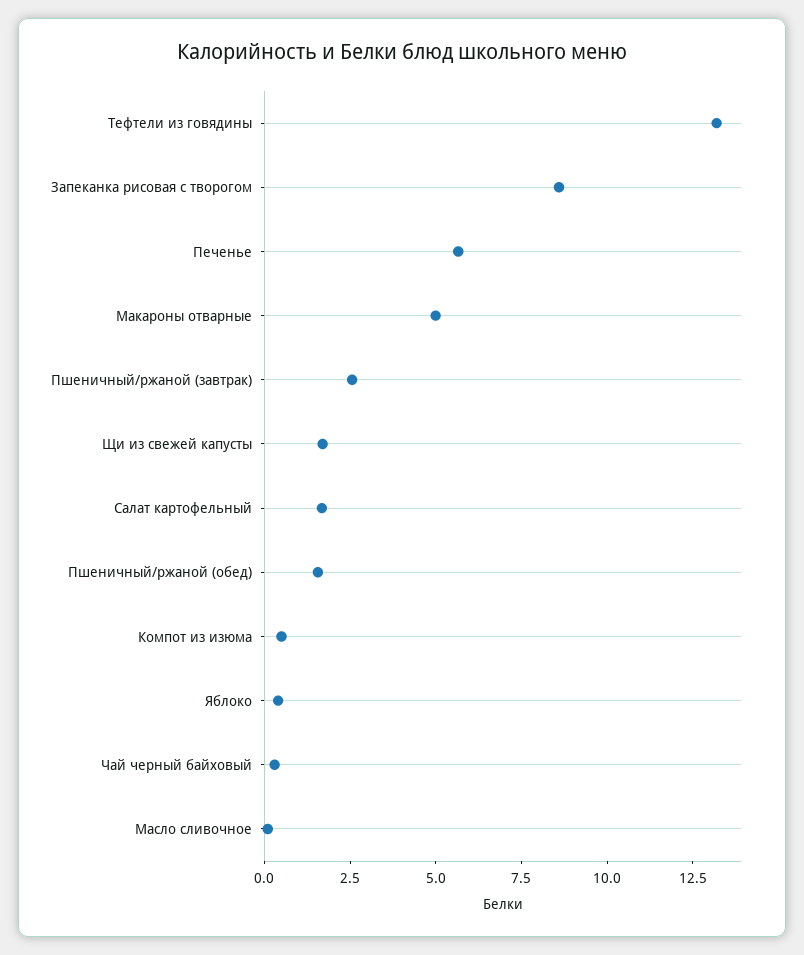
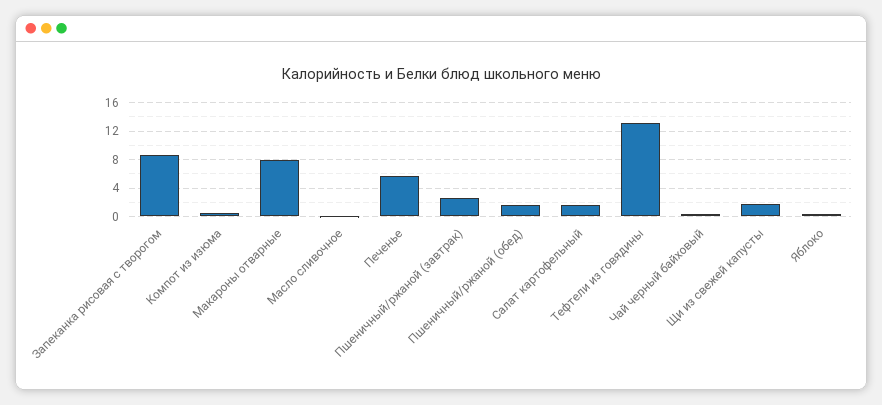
  {
    "Тефтели из говядины": 13,
    "Запеканка рисовая с творогом": 8.5,
    "Печенье": 5.5,
-   "Макароны отварные": 5,
+   "Макароны отварные": 8,
    "Пшеничный/ржаной (завтрак)": 2.5,
    "Щи из свежей капусты": 1.5,
    "Салат картофельный": 1.5,
    "Пшеничный/ржаной (обед)": 1.5,
    "Компот из изюма": 0.5,
    "Яблоко": 0.5,
    "Чай черный байховый": 0.5,
    "Масло сливочное": 0
  }

